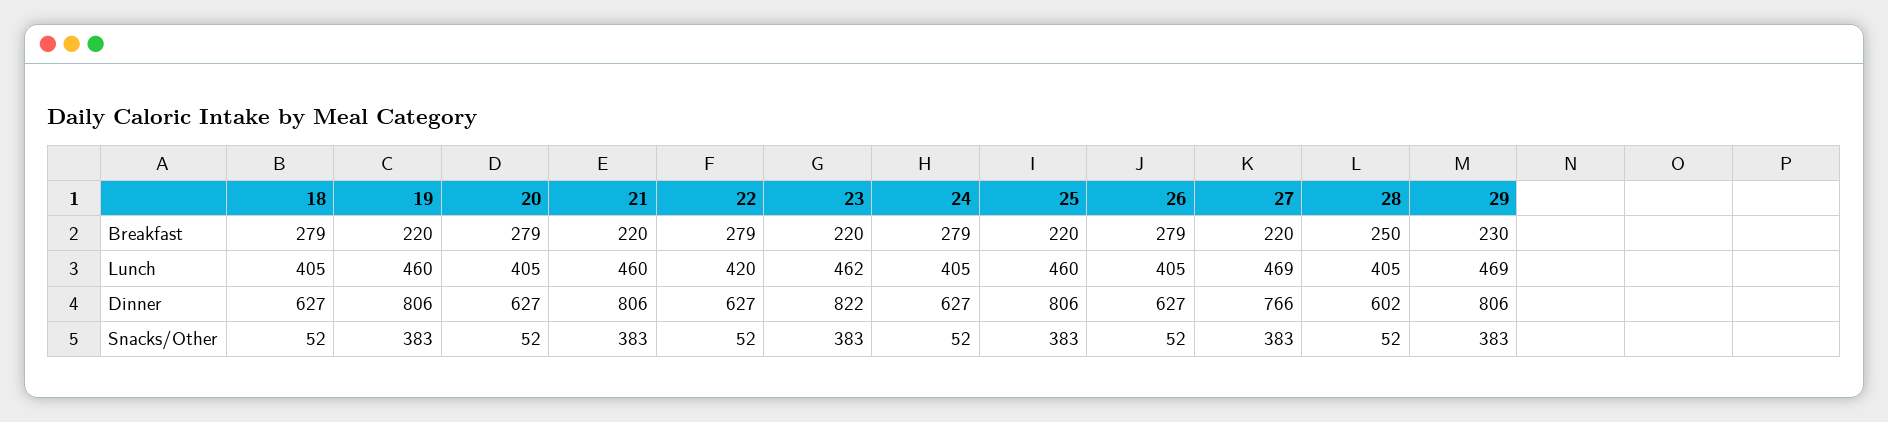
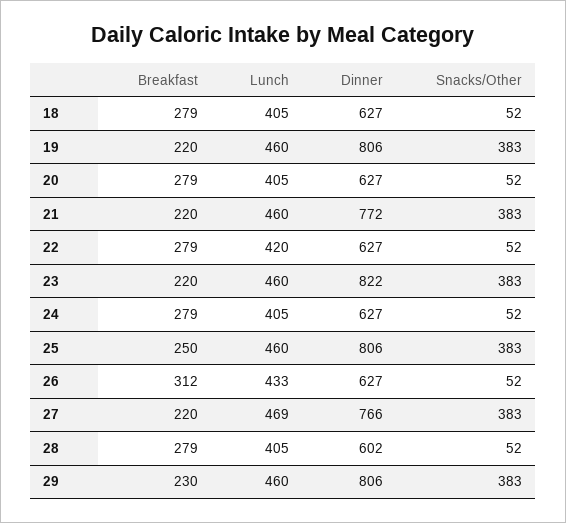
  {
    "18": {
      "Breakfast": 279,
      "Lunch": 405,
      "Dinner": 627,
      "Snacks/Other": 52
    },
    "19": {
      "Breakfast": 220,
      "Lunch": 460,
      "Dinner": 806,
      "Snacks/Other": 383
    },
    "20": {
      "Breakfast": 279,
      "Lunch": 405,
      "Dinner": 627,
      "Snacks/Other": 52
    },
    "21": {
      "Breakfast": 220,
      "Lunch": 460,
-     "Dinner": 806,
+     "Dinner": 772,
      "Snacks/Other": 383
    },
    "22": {
      "Breakfast": 279,
      "Lunch": 420,
      "Dinner": 627,
      "Snacks/Other": 52
    },
    "23": {
      "Breakfast": 220,
-     "Lunch": 462,
+     "Lunch": 460,
      "Dinner": 822,
      "Snacks/Other": 383
    },
    "24": {
      "Breakfast": 279,
      "Lunch": 405,
      "Dinner": 627,
      "Snacks/Other": 52
    },
    "25": {
-     "Breakfast": 220,
+     "Breakfast": 250,
      "Lunch": 460,
      "Dinner": 806,
      "Snacks/Other": 383
    },
    "26": {
-     "Breakfast": 279,
+     "Breakfast": 312,
-     "Lunch": 405,
+     "Lunch": 433,
      "Dinner": 627,
      "Snacks/Other": 52
    },
    "27": {
      "Breakfast": 220,
      "Lunch": 469,
      "Dinner": 766,
      "Snacks/Other": 383
    },
    "28": {
-     "Breakfast": 250,
+     "Breakfast": 279,
      "Lunch": 405,
      "Dinner": 602,
      "Snacks/Other": 52
    },
    "29": {
      "Breakfast": 230,
-     "Lunch": 469,
+     "Lunch": 460,
      "Dinner": 806,
      "Snacks/Other": 383
    }
  }

